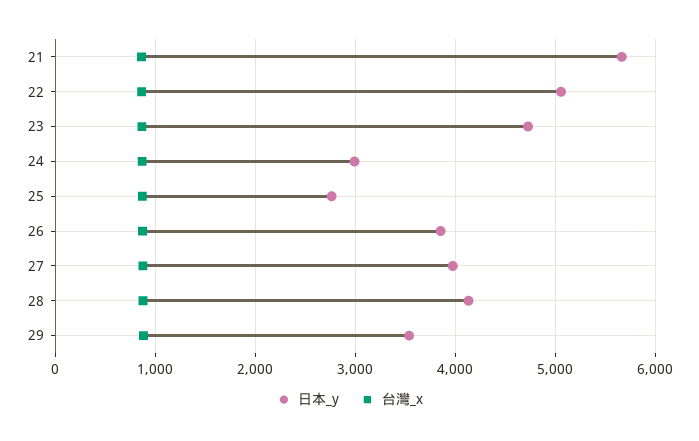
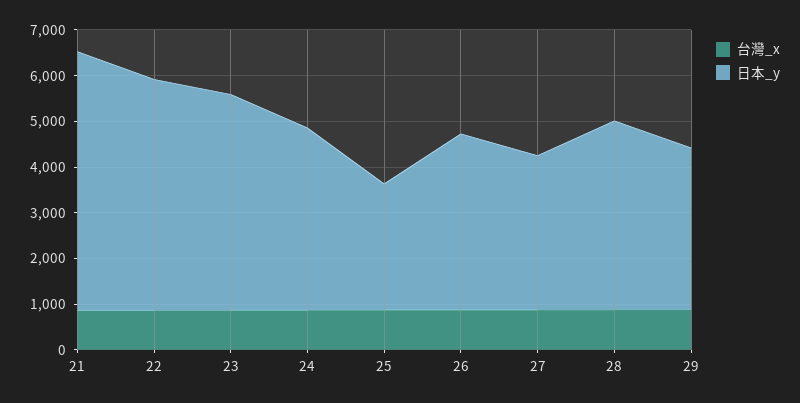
  {
    "日本_y": {
      "21": 5700,
      "22": 5100,
      "23": 4700,
-     "24": 3000,
+     "24": 4000,
      "25": 2800,
      "26": 3900,
-     "27": 4000,
+     "27": 3400,
      "28": 4100,
      "29": 3500
    },
    "台灣_x": {
      "21": 900,
      "22": 900,
      "23": 900,
      "24": 900,
      "25": 900,
      "26": 900,
      "27": 900,
      "28": 900,
      "29": 900
    }
  }

